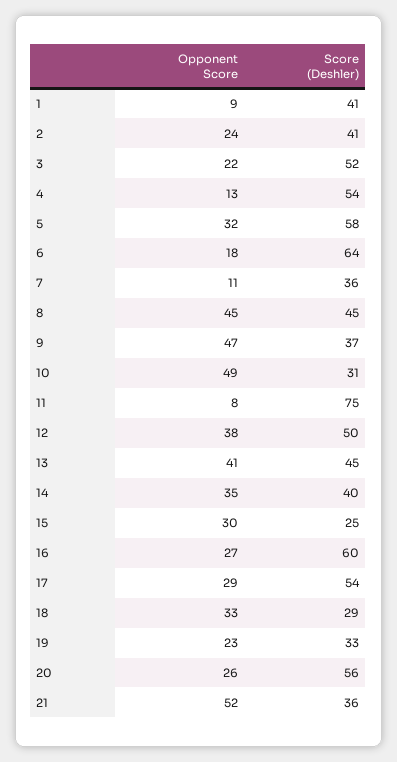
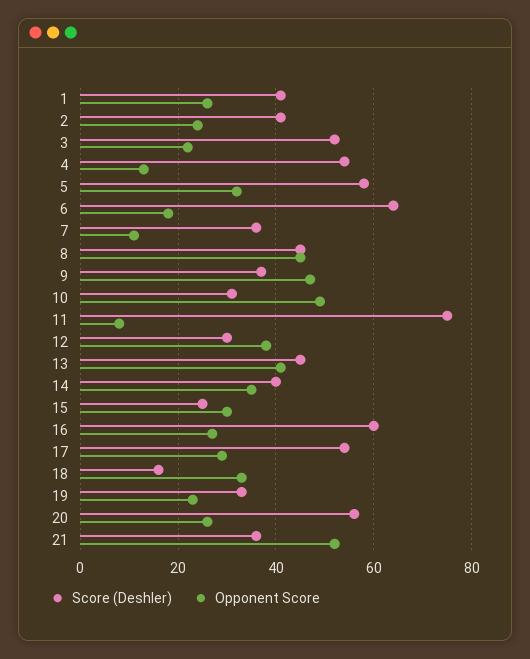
  {
    "Opponent Score": {
-     "1": 9,
+     "1": 25,
      "2": 24,
      "3": 22,
      "4": 13,
      "5": 32,
      "6": 18,
      "7": 11,
      "8": 45,
      "9": 47,
      "10": 49,
      "11": 8,
      "12": 38,
      "13": 41,
      "14": 35,
      "15": 30,
      "16": 27,
      "17": 29,
      "18": 33,
      "19": 23,
      "20": 26,
      "21": 52
    },
    "Score (Deshler)": {
      "1": 41,
      "2": 41,
      "3": 52,
      "4": 54,
      "5": 58,
      "6": 64,
      "7": 36,
      "8": 45,
      "9": 37,
      "10": 31,
      "11": 75,
-     "12": 50,
+     "12": 30,
      "13": 45,
      "14": 40,
      "15": 25,
      "16": 60,
      "17": 54,
-     "18": 29,
+     "18": 15,
      "19": 33,
      "20": 56,
      "21": 36
    }
  }

